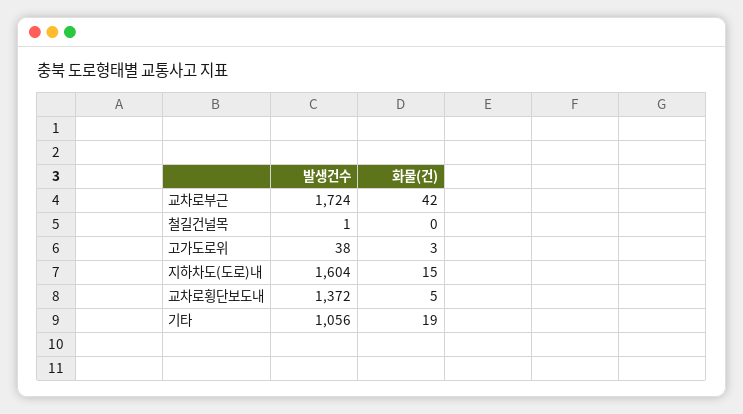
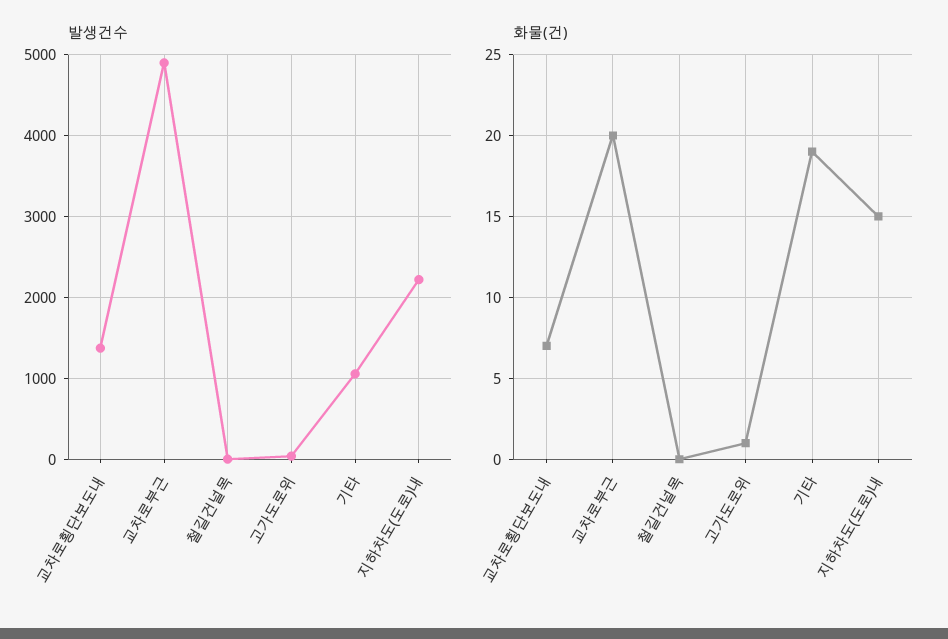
  {
    "발생건수": {
-     "교차로부근": 1724,
+     "교차로부근": 4900,
      "철길건널목": 1,
      "고가도로위": 38,
-     "지하차도(도로)내": 1604,
+     "지하차도(도로)내": 2200,
      "교차로횡단보도내": 1372,
      "기타": 1056
    },
    "화물(건)": {
-     "교차로부근": 42,
+     "교차로부근": 20,
      "철길건널목": 0,
-     "고가도로위": 3,
+     "고가도로위": 1,
      "지하차도(도로)내": 15,
-     "교차로횡단보도내": 5,
+     "교차로횡단보도내": 7,
      "기타": 19
    }
  }

